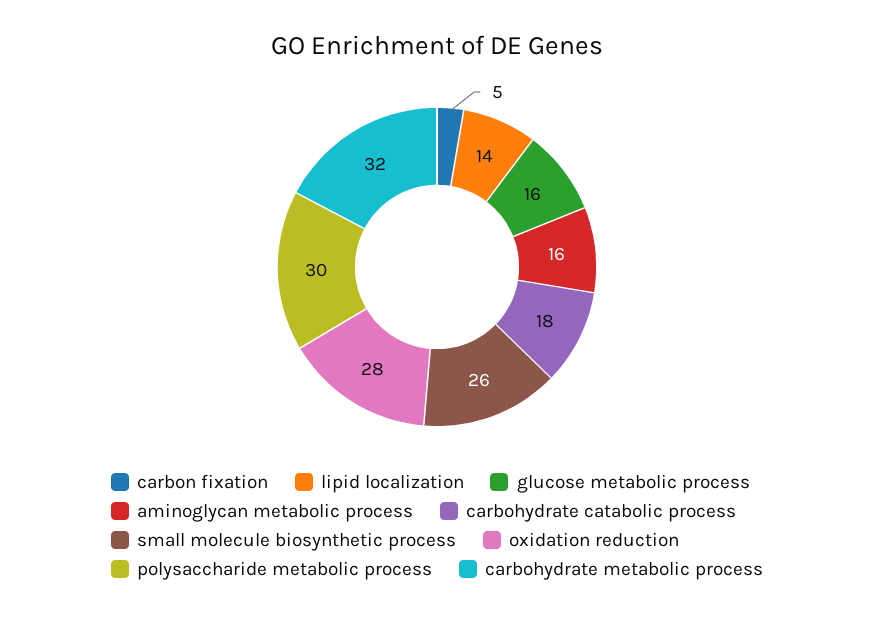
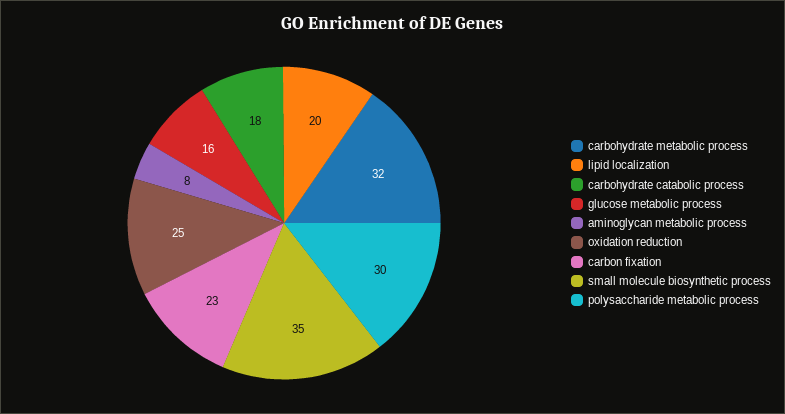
  {
-   "carbon fixation": 5,
+   "carbon fixation": 23,
-   "lipid localization": 14,
+   "lipid localization": 20,
    "glucose metabolic process": 16,
-   "aminoglycan metabolic process": 16,
+   "aminoglycan metabolic process": 8,
    "carbohydrate catabolic process": 18,
-   "small molecule biosynthetic process": 26,
+   "small molecule biosynthetic process": 35,
-   "oxidation reduction": 28,
+   "oxidation reduction": 25,
    "polysaccharide metabolic process": 30,
    "carbohydrate metabolic process": 32
  }

